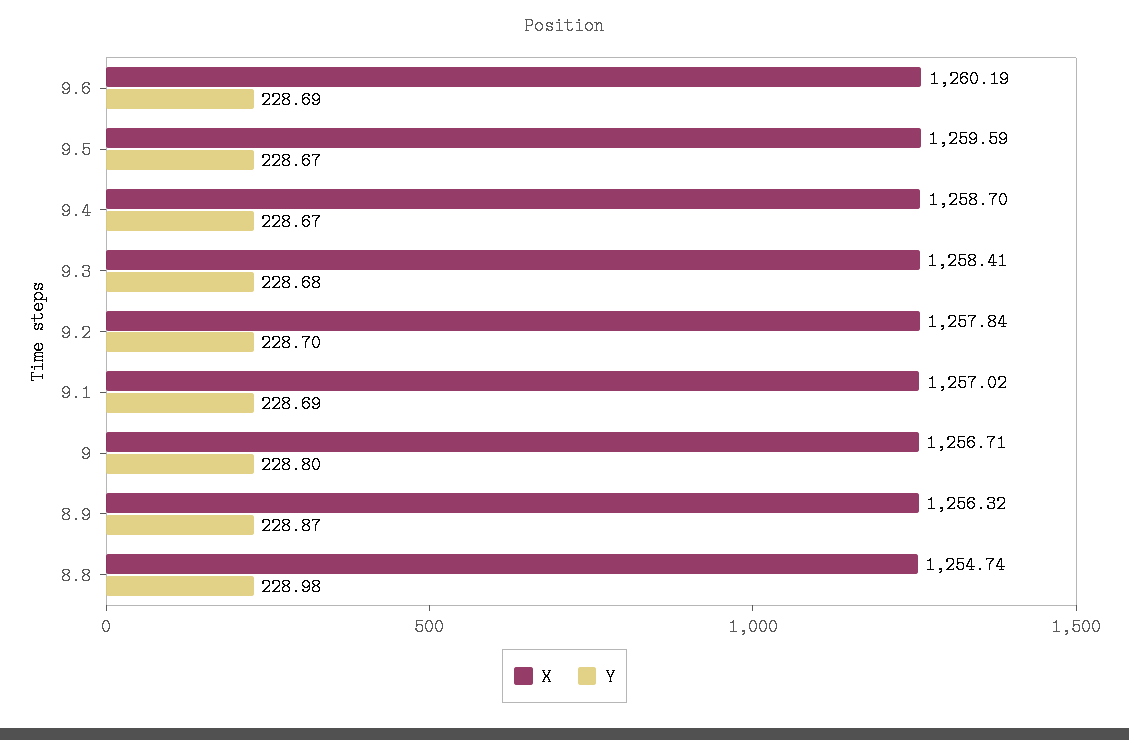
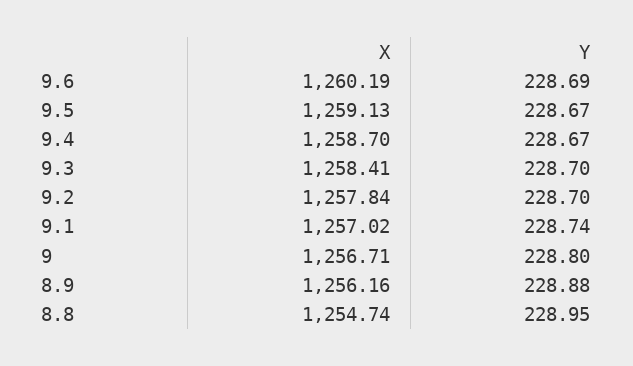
  {
    "X": {
      "9.6": 1260.19,
-     "9.5": 1259.59,
+     "9.5": 1259.13,
      "9.4": 1258.7,
      "9.3": 1258.41,
      "9.2": 1257.84,
      "9.1": 1257.02,
      "9": 1256.71,
-     "8.9": 1256.32,
+     "8.9": 1256.16,
      "8.8": 1254.74
    },
    "Y": {
      "9.6": 228.69,
      "9.5": 228.67,
      "9.4": 228.67,
-     "9.3": 228.68,
+     "9.3": 228.7,
      "9.2": 228.7,
-     "9.1": 228.69,
+     "9.1": 228.74,
      "9": 228.8,
-     "8.9": 228.87,
+     "8.9": 228.88,
-     "8.8": 228.98
+     "8.8": 228.95
    }
  }

